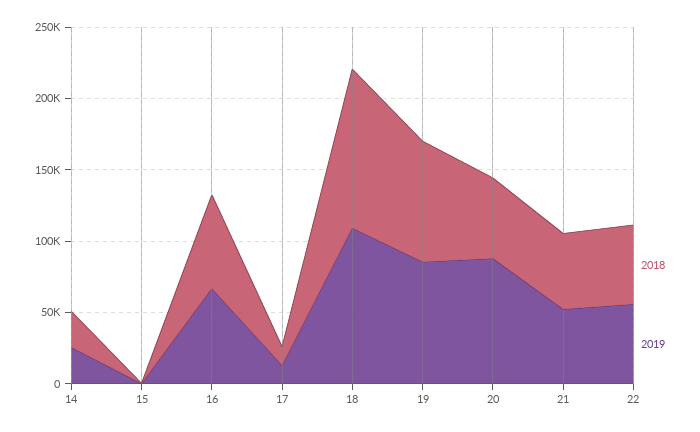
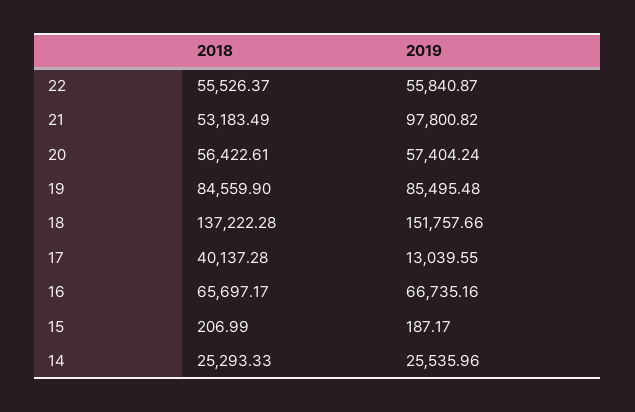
  {
    "2018": {
      "14": 25293.33,
      "15": 206.99,
      "16": 65697.17,
-     "17": 10000,
+     "17": 40137.28,
-     "18": 110000,
+     "18": 137222.28,
      "19": 84559.9,
      "20": 56422.61,
      "21": 53183.49,
      "22": 55526.37
    },
    "2019": {
      "14": 25535.96,
      "15": 187.17,
      "16": 66735.16,
      "17": 13039.55,
-     "18": 110000,
+     "18": 151757.66,
      "19": 85495.48,
-     "20": 90000,
+     "20": 57404.24,
-     "21": 50000,
+     "21": 97800.82,
      "22": 55840.87
    }
  }

